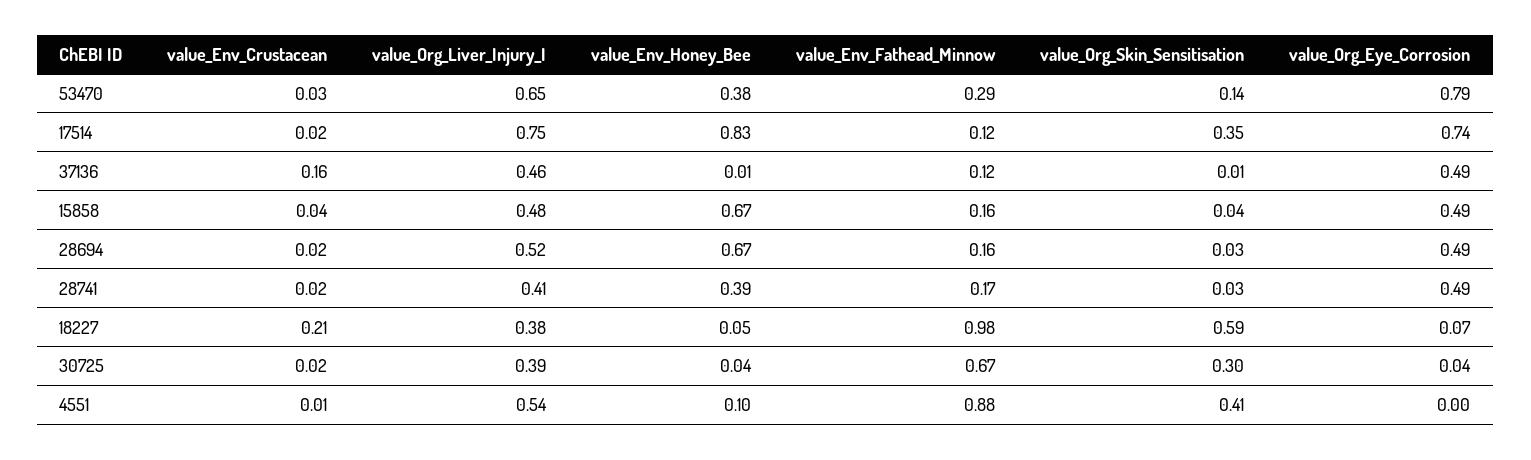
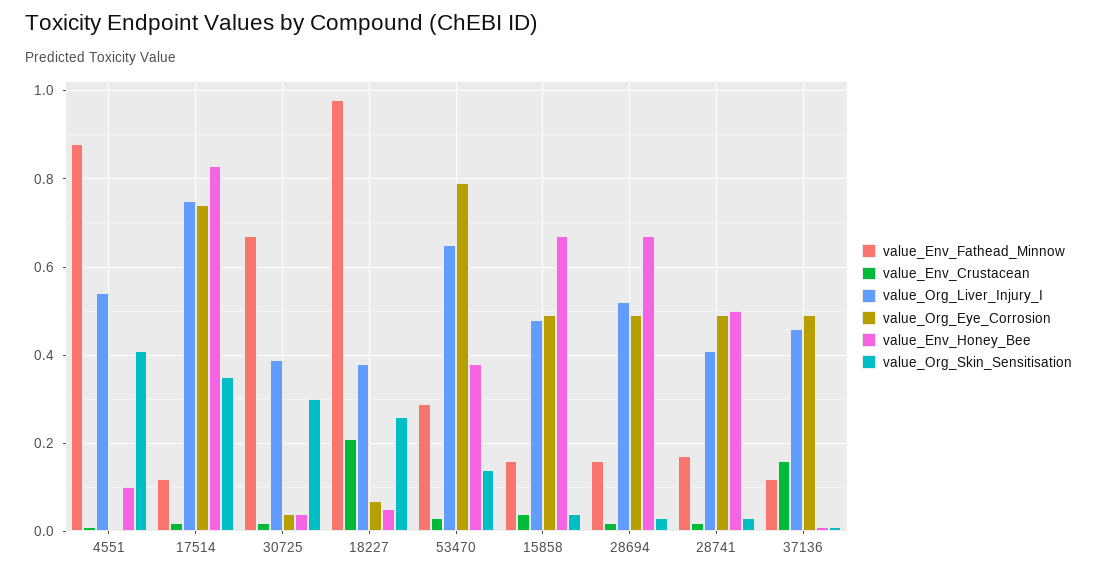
  {
    "value_Env_Crustacean": {
      "53470": 0.03,
      "17514": 0.02,
      "37136": 0.16,
      "15858": 0.04,
      "28694": 0.02,
      "28741": 0.02,
      "18227": 0.21,
      "30725": 0.02,
      "4551": 0.01
    },
    "value_Org_Liver_Injury_I": {
      "53470": 0.65,
      "17514": 0.75,
      "37136": 0.46,
      "15858": 0.48,
      "28694": 0.52,
      "28741": 0.41,
      "18227": 0.38,
      "30725": 0.39,
      "4551": 0.54
    },
    "value_Env_Honey_Bee": {
      "53470": 0.38,
      "17514": 0.83,
      "37136": 0.01,
      "15858": 0.67,
      "28694": 0.67,
-     "28741": 0.39,
+     "28741": 0.5,
      "18227": 0.05,
      "30725": 0.04,
      "4551": 0.1
    },
    "value_Env_Fathead_Minnow": {
      "53470": 0.29,
      "17514": 0.12,
      "37136": 0.12,
      "15858": 0.16,
      "28694": 0.16,
      "28741": 0.17,
      "18227": 0.98,
      "30725": 0.67,
      "4551": 0.88
    },
    "value_Org_Skin_Sensitisation": {
      "53470": 0.14,
      "17514": 0.35,
      "37136": 0.01,
      "15858": 0.04,
      "28694": 0.03,
      "28741": 0.03,
-     "18227": 0.59,
+     "18227": 0.25,
      "30725": 0.3,
      "4551": 0.41
    },
    "value_Org_Eye_Corrosion": {
      "53470": 0.79,
      "17514": 0.74,
      "37136": 0.49,
      "15858": 0.49,
      "28694": 0.49,
      "28741": 0.49,
      "18227": 0.07,
      "30725": 0.04,
      "4551": 0
    }
  }

